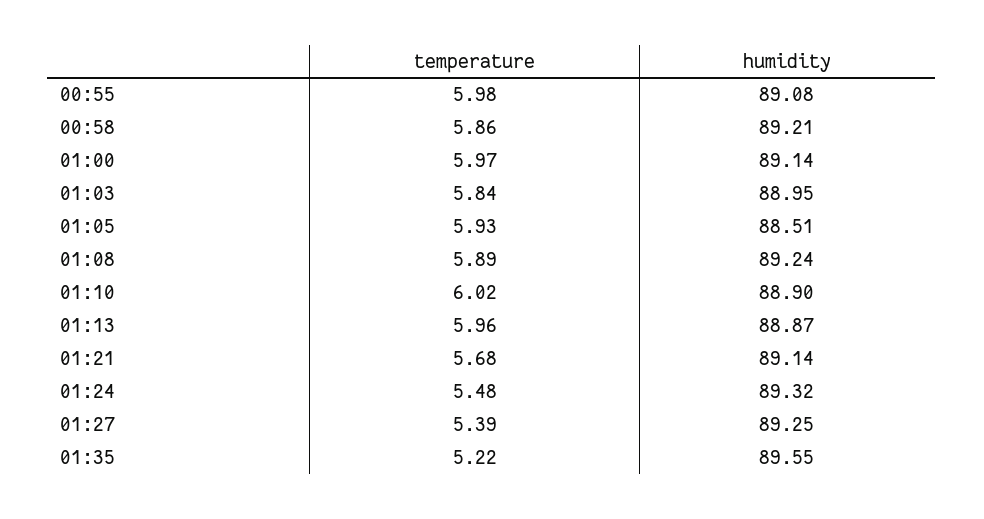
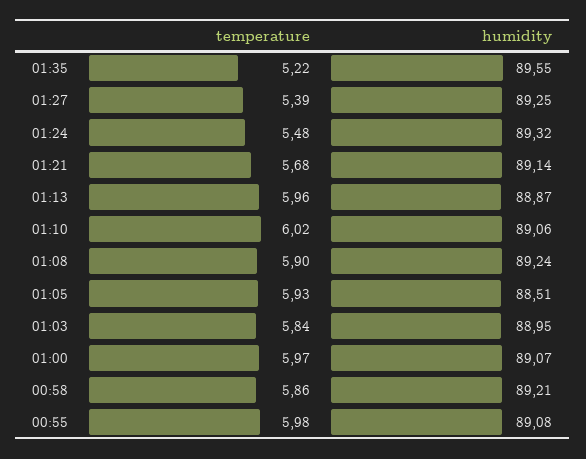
  {
    "temperature": {
      "00:55": 5.98,
      "00:58": 5.86,
      "01:00": 5.97,
      "01:03": 5.84,
      "01:05": 5.93,
-     "01:08": 5.89,
+     "01:08": 5.9,
      "01:10": 6.02,
      "01:13": 5.96,
      "01:21": 5.68,
      "01:24": 5.48,
      "01:27": 5.39,
      "01:35": 5.22
    },
    "humidity": {
      "00:55": 89.08,
      "00:58": 89.21,
-     "01:00": 89.14,
+     "01:00": 89.07,
      "01:03": 88.95,
      "01:05": 88.51,
      "01:08": 89.24,
-     "01:10": 88.9,
+     "01:10": 89.06,
      "01:13": 88.87,
      "01:21": 89.14,
      "01:24": 89.32,
      "01:27": 89.25,
      "01:35": 89.55
    }
  }

